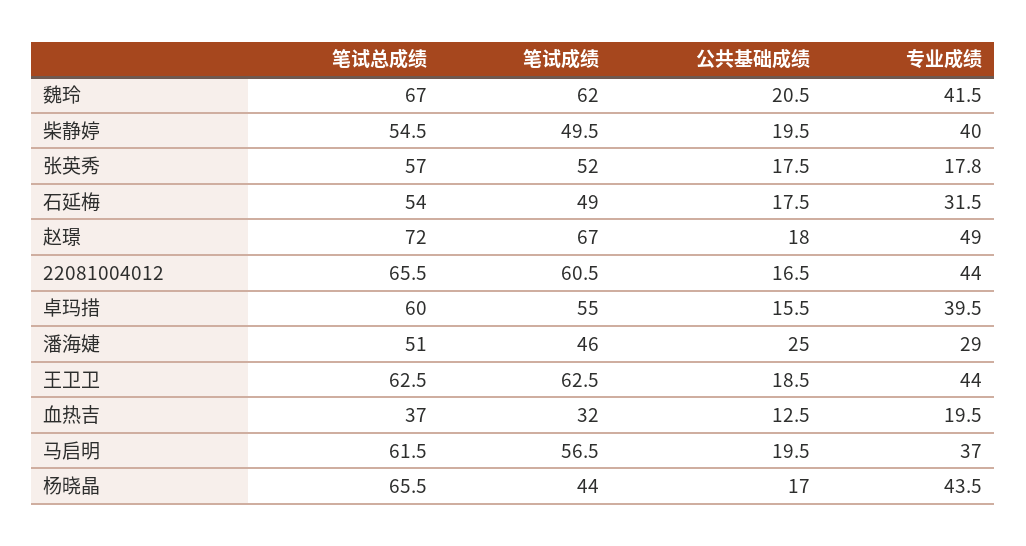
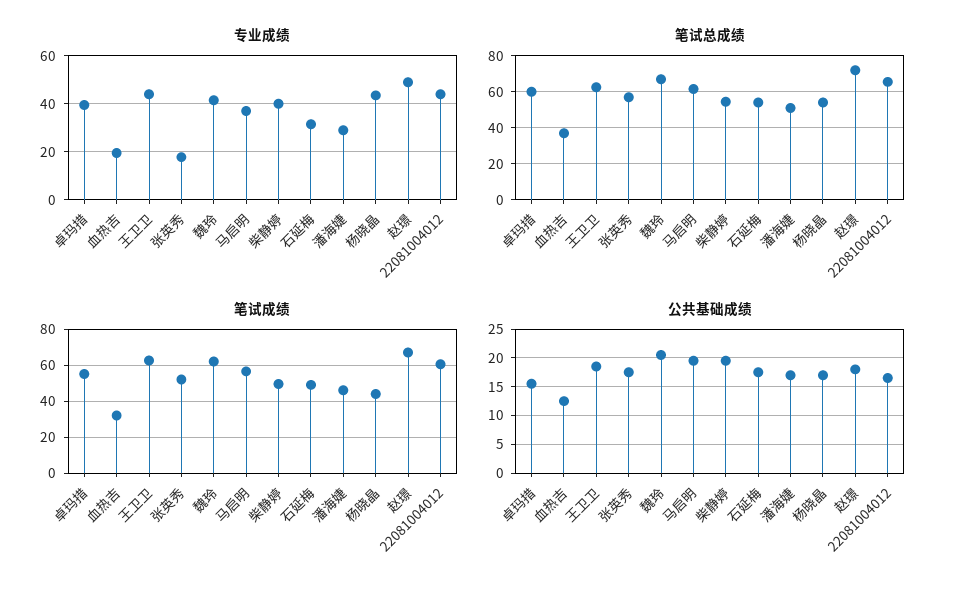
  {
    "笔试总成绩": {
      "魏玲": 67,
      "柴静婷": 54.5,
      "张英秀": 57,
      "石延梅": 54,
      "赵璟": 72,
      "22081004012": 65.5,
      "卓玛措": 60,
      "潘海婕": 51,
      "王卫卫": 62.5,
      "血热吉": 37,
      "马启明": 61.5,
-     "杨晓晶": 65.5
+     "杨晓晶": 55
    },
    "笔试成绩": {
      "魏玲": 62,
      "柴静婷": 49.5,
      "张英秀": 52,
      "石延梅": 49,
      "赵璟": 67,
      "22081004012": 60.5,
      "卓玛措": 55,
      "潘海婕": 46,
      "王卫卫": 62.5,
      "血热吉": 32,
      "马启明": 56.5,
      "杨晓晶": 44
    },
    "公共基础成绩": {
      "魏玲": 20.5,
      "柴静婷": 19.5,
      "张英秀": 17.5,
      "石延梅": 17.5,
      "赵璟": 18,
      "22081004012": 16.5,
      "卓玛措": 15.5,
-     "潘海婕": 25,
+     "潘海婕": 17.5,
      "王卫卫": 18.5,
      "血热吉": 12.5,
      "马启明": 19.5,
      "杨晓晶": 17
    },
    "专业成绩": {
      "魏玲": 41.5,
      "柴静婷": 40,
      "张英秀": 17.8,
      "石延梅": 31.5,
      "赵璟": 49,
      "22081004012": 44,
      "卓玛措": 39.5,
      "潘海婕": 29,
      "王卫卫": 44,
      "血热吉": 19.5,
      "马启明": 37,
      "杨晓晶": 43.5
    }
  }

